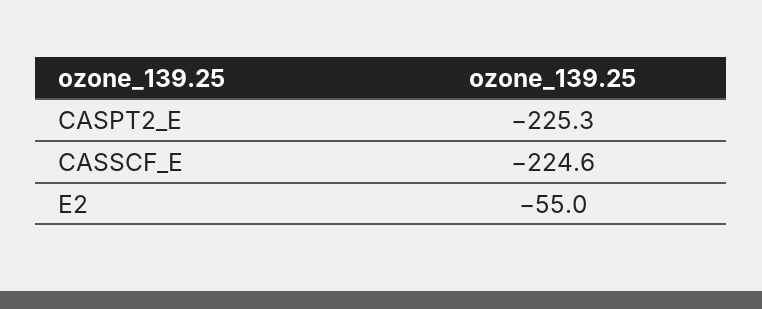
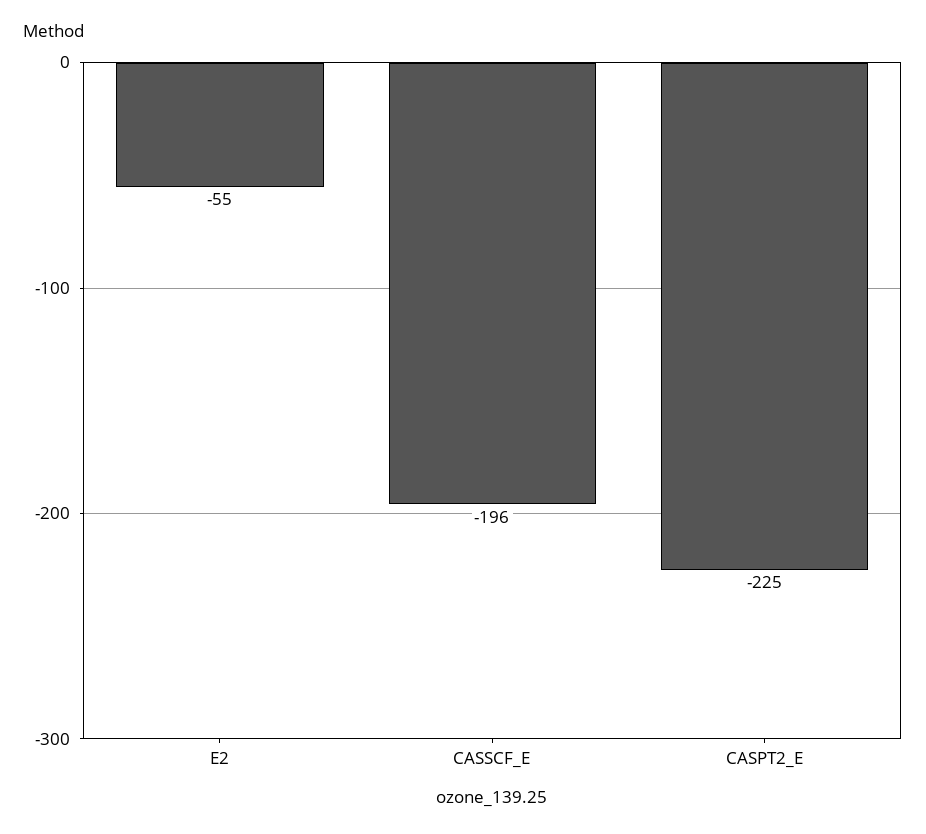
  {
    "CASPT2_E": -225.3,
-   "CASSCF_E": -224.6,
+   "CASSCF_E": -196,
    "E2": -55
  }

